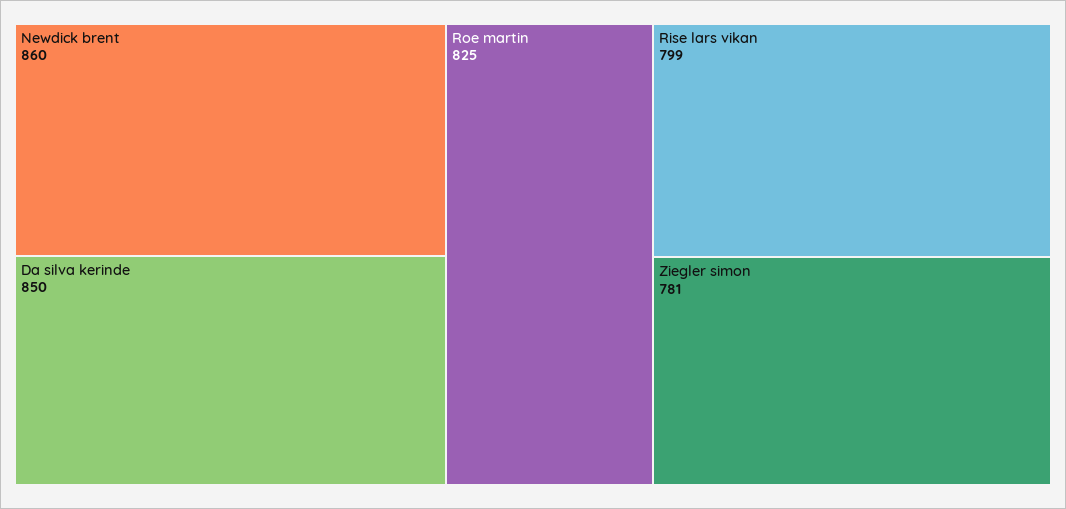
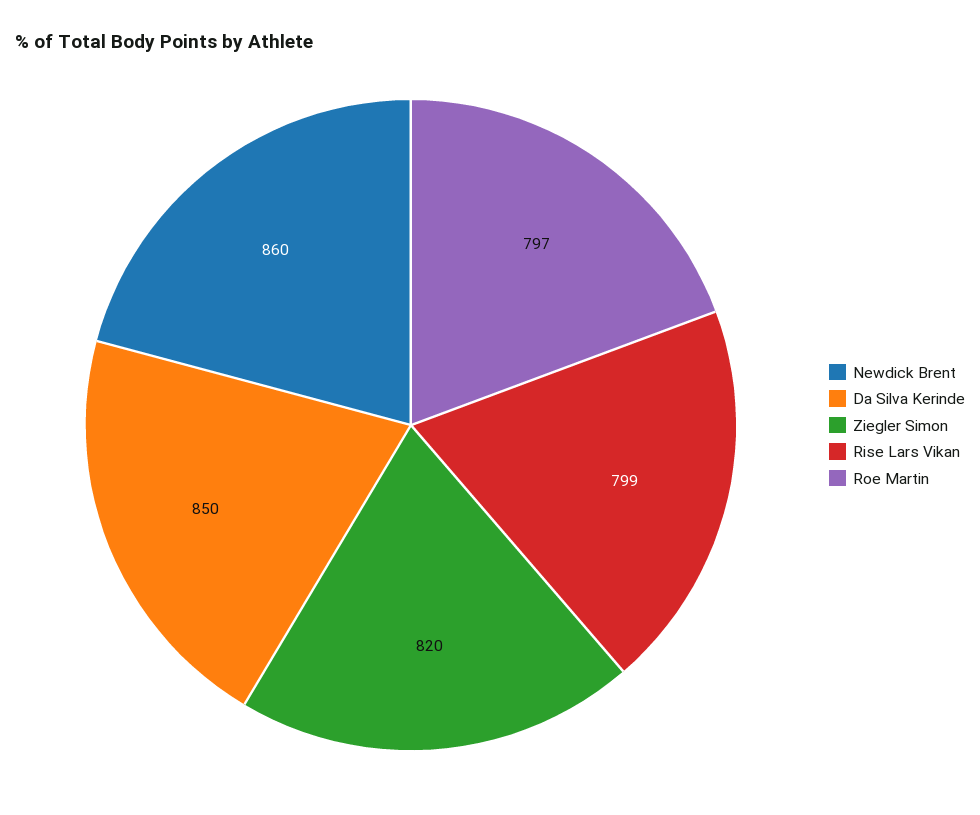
  {
    "Newdick brent": 860,
    "Da silva kerinde": 850,
-   "Roe martin": 825,
+   "Roe martin": 797,
    "Rise lars vikan": 799,
-   "Ziegler simon": 781
+   "Ziegler simon": 820
  }

